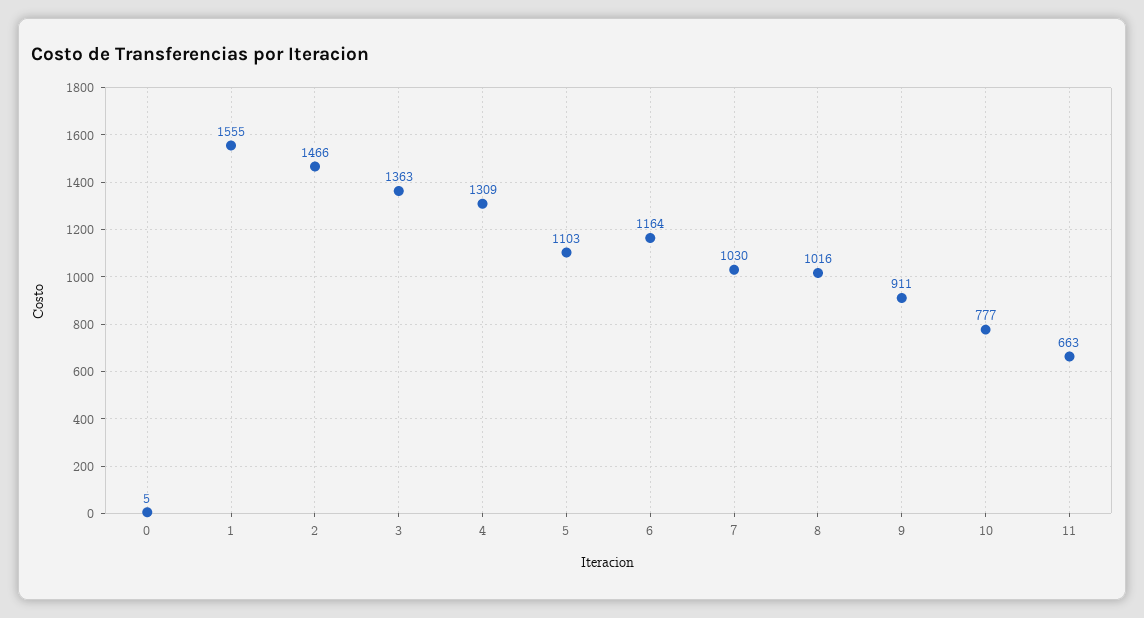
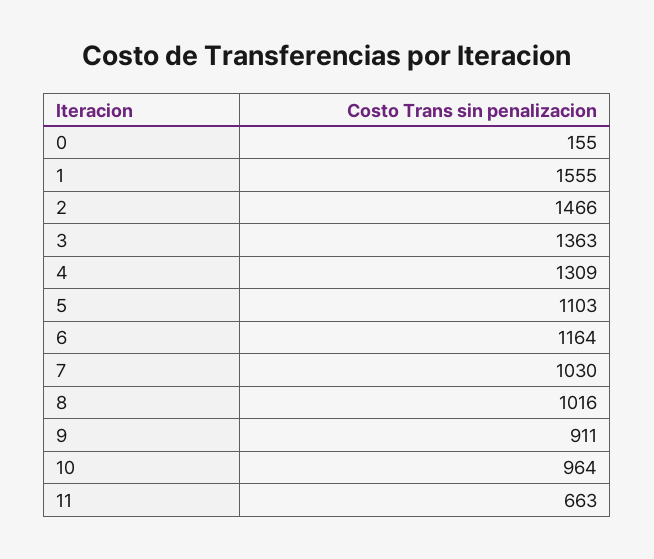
  {
-   "0": 5,
+   "0": 155,
    "1": 1555,
    "2": 1466,
    "3": 1363,
    "4": 1309,
    "5": 1103,
    "6": 1164,
    "7": 1030,
    "8": 1016,
    "9": 911,
-   "10": 777,
+   "10": 964,
    "11": 663
  }

